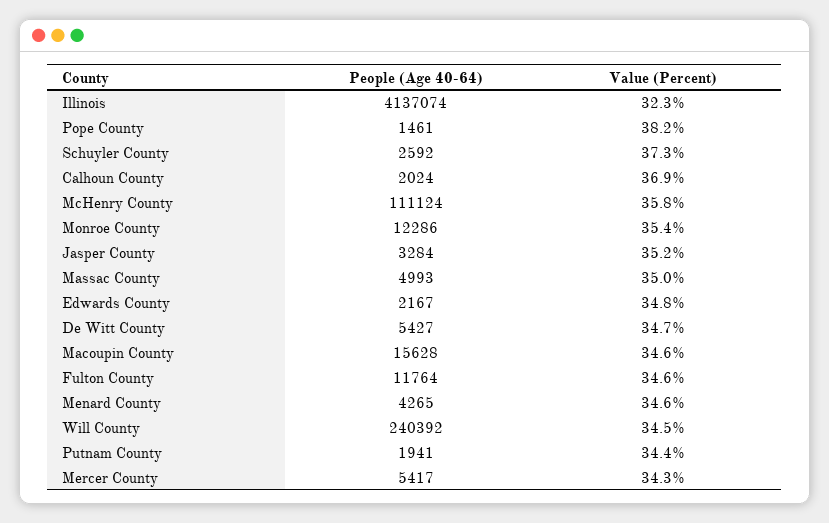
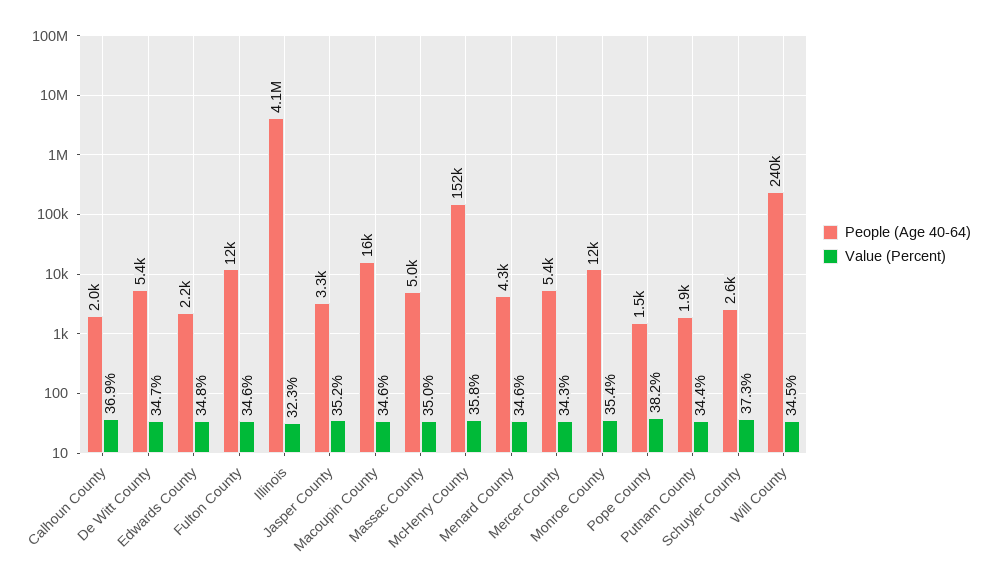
  {
    "People (Age 40-64)": {
      "Illinois": 4137074,
      "Pope County": 1461,
      "Schuyler County": 2592,
      "Calhoun County": 2024,
-     "McHenry County": 111124,
+     "McHenry County": 152000,
      "Monroe County": 12286,
      "Jasper County": 3284,
      "Massac County": 4993,
      "Edwards County": 2167,
      "De Witt County": 5427,
      "Macoupin County": 15628,
      "Fulton County": 11764,
      "Menard County": 4265,
      "Will County": 240392,
      "Putnam County": 1941,
      "Mercer County": 5417
    },
    "Value (Percent)": {
      "Illinois": 32.3,
      "Pope County": 38.2,
      "Schuyler County": 37.3,
      "Calhoun County": 36.9,
      "McHenry County": 35.8,
      "Monroe County": 35.4,
      "Jasper County": 35.2,
      "Massac County": 35,
      "Edwards County": 34.8,
      "De Witt County": 34.7,
      "Macoupin County": 34.6,
      "Fulton County": 34.6,
      "Menard County": 34.6,
      "Will County": 34.5,
      "Putnam County": 34.4,
      "Mercer County": 34.3
    }
  }

